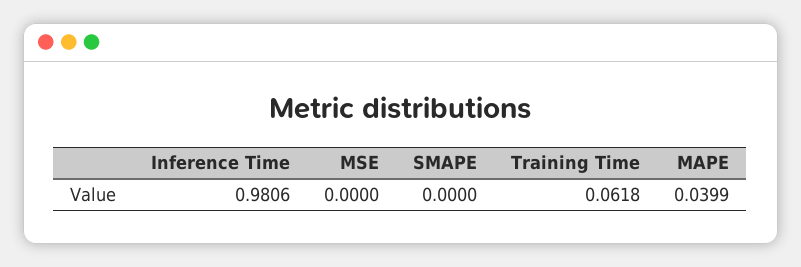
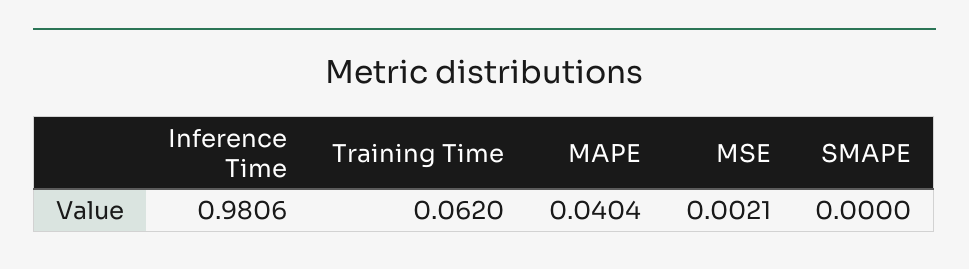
  {
    "Inference Time": 0.9806,
-   "MSE": 0,
+   "MSE": 0.0021,
    "SMAPE": 0,
-   "Training Time": 0.0618,
+   "Training Time": 0.062,
-   "MAPE": 0.0399
+   "MAPE": 0.0404
  }

